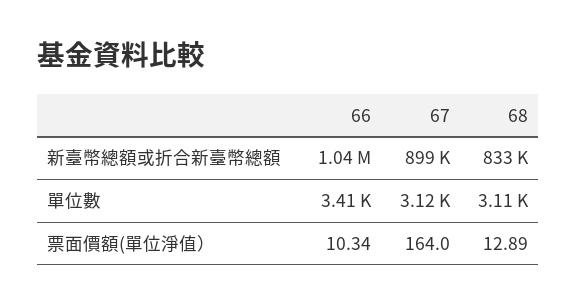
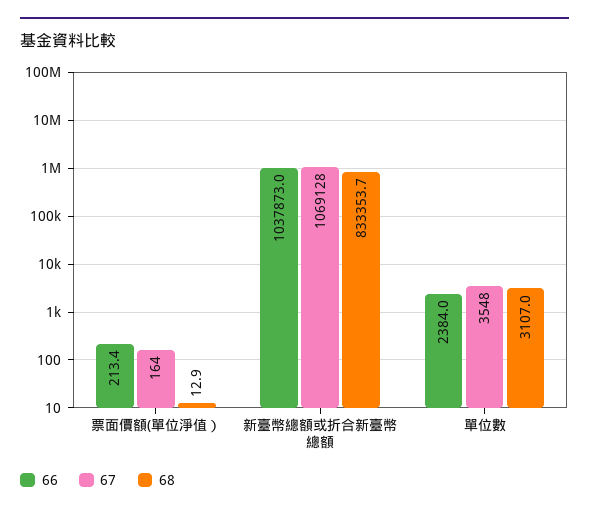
  {
    "66": {
      "新臺幣總額或折合新臺幣總額": 1037873,
-     "單位數": 3410,
+     "單位數": 2384,
-     "票面價額(單位淨值）": 10.34
+     "票面價額(單位淨值）": 213.4
    },
    "67": {
-     "新臺幣總額或折合新臺幣總額": 899000,
+     "新臺幣總額或折合新臺幣總額": 1069128,
-     "單位數": 3120,
+     "單位數": 3548,
      "票面價額(單位淨值）": 164
    },
    "68": {
      "新臺幣總額或折合新臺幣總額": 833353.7,
      "單位數": 3107,
      "票面價額(單位淨值）": 12.89
    }
  }

